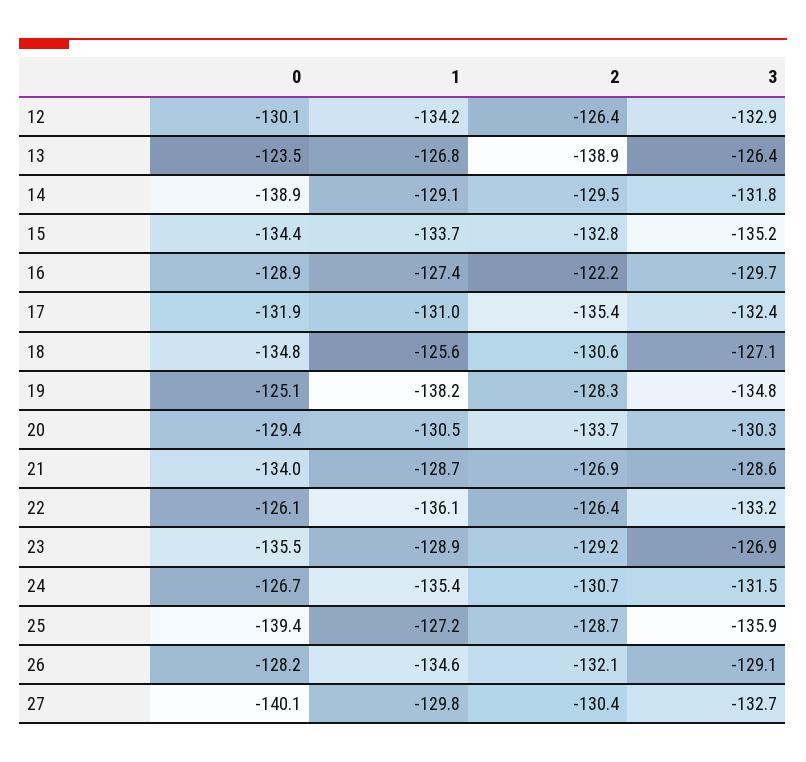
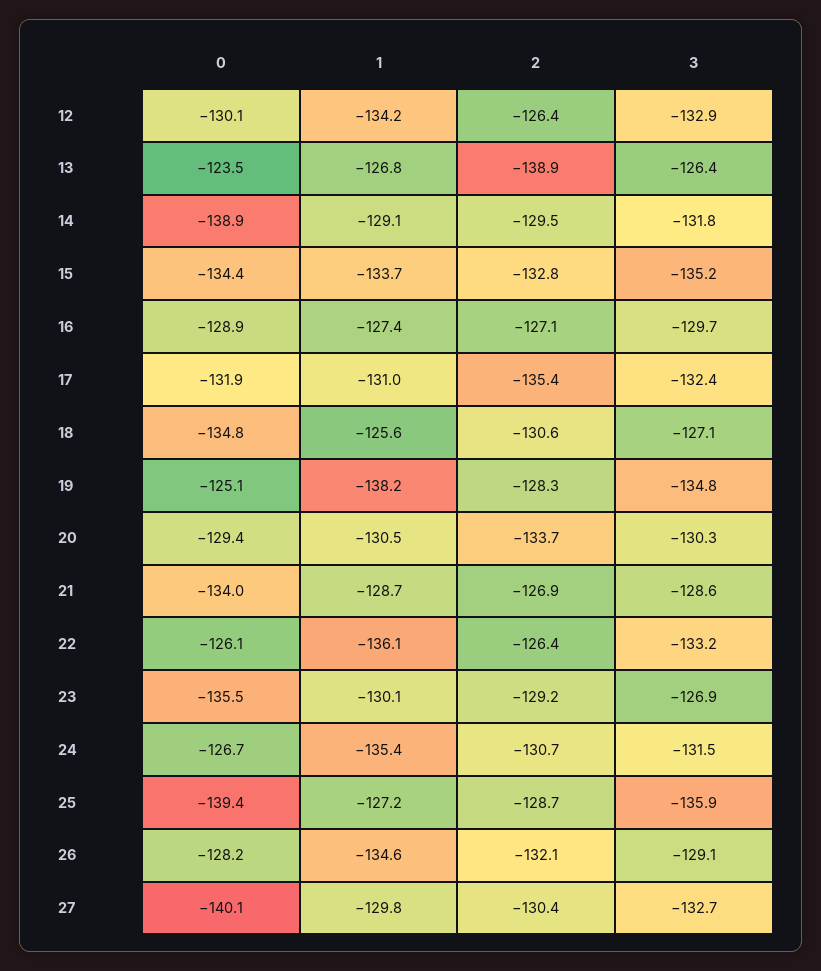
  {
    "0": {
      "12": -130.1,
      "13": -123.5,
      "14": -138.9,
      "15": -134.4,
      "16": -128.9,
      "17": -131.9,
      "18": -134.8,
      "19": -125.1,
      "20": -129.4,
      "21": -134,
      "22": -126.1,
      "23": -135.5,
      "24": -126.7,
      "25": -139.4,
      "26": -128.2,
      "27": -140.1
    },
    "1": {
      "12": -134.2,
      "13": -126.8,
      "14": -129.1,
      "15": -133.7,
      "16": -127.4,
      "17": -131,
      "18": -125.6,
      "19": -138.2,
      "20": -130.5,
      "21": -128.7,
      "22": -136.1,
-     "23": -128.9,
+     "23": -130.1,
      "24": -135.4,
      "25": -127.2,
      "26": -134.6,
      "27": -129.8
    },
    "2": {
      "12": -126.4,
      "13": -138.9,
      "14": -129.5,
      "15": -132.8,
-     "16": -122.2,
+     "16": -127.1,
      "17": -135.4,
      "18": -130.6,
      "19": -128.3,
      "20": -133.7,
      "21": -126.9,
      "22": -126.4,
      "23": -129.2,
      "24": -130.7,
      "25": -128.7,
      "26": -132.1,
      "27": -130.4
    },
    "3": {
      "12": -132.9,
      "13": -126.4,
      "14": -131.8,
      "15": -135.2,
      "16": -129.7,
      "17": -132.4,
      "18": -127.1,
      "19": -134.8,
      "20": -130.3,
      "21": -128.6,
      "22": -133.2,
      "23": -126.9,
      "24": -131.5,
      "25": -135.9,
      "26": -129.1,
      "27": -132.7
    }
  }

